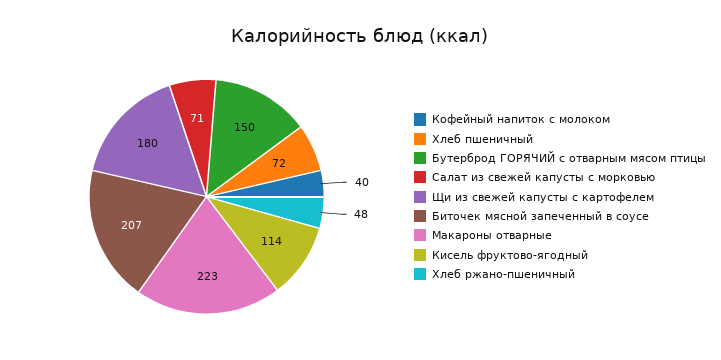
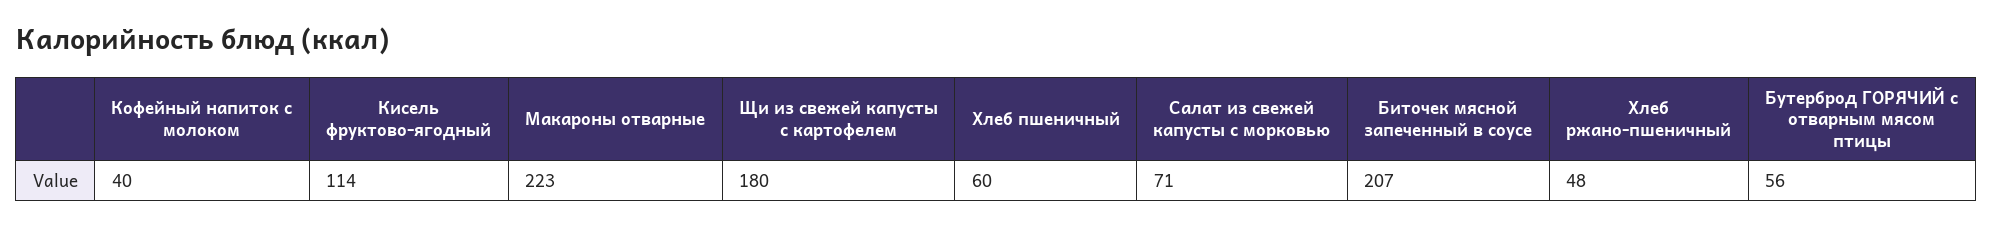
  {
    "Кофейный напиток с молоком": 40,
-   "Хлеб пшеничный": 72,
+   "Хлеб пшеничный": 60,
-   "Бутерброд ГОРЯЧИЙ с отварным мясом птицы": 150,
+   "Бутерброд ГОРЯЧИЙ с отварным мясом птицы": 56,
    "Салат из свежей капусты с морковью": 71,
    "Щи из свежей капусты с картофелем": 180,
    "Биточек мясной запеченный в соусе": 207,
    "Макароны отварные": 223,
    "Кисель фруктово-ягодный": 114,
    "Хлеб ржано-пшеничный": 48
  }

